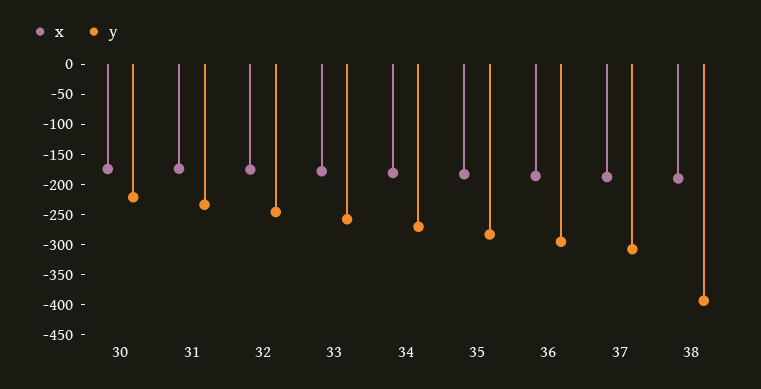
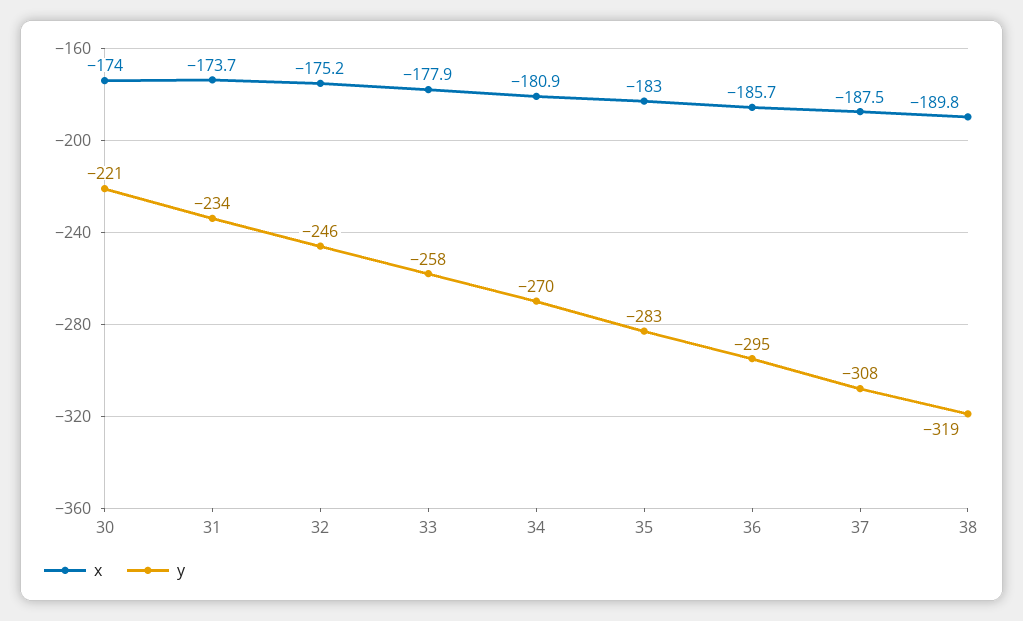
  {
    "x": {
      "30": -174,
      "31": -173.7,
      "32": -175.2,
      "33": -177.9,
      "34": -180.9,
      "35": -183,
      "36": -185.7,
      "37": -187.5,
      "38": -189.8
    },
    "y": {
      "30": -221,
      "31": -234,
      "32": -246,
      "33": -258,
      "34": -270,
      "35": -283,
      "36": -295,
      "37": -308,
-     "38": -400
+     "38": -319
    }
  }

